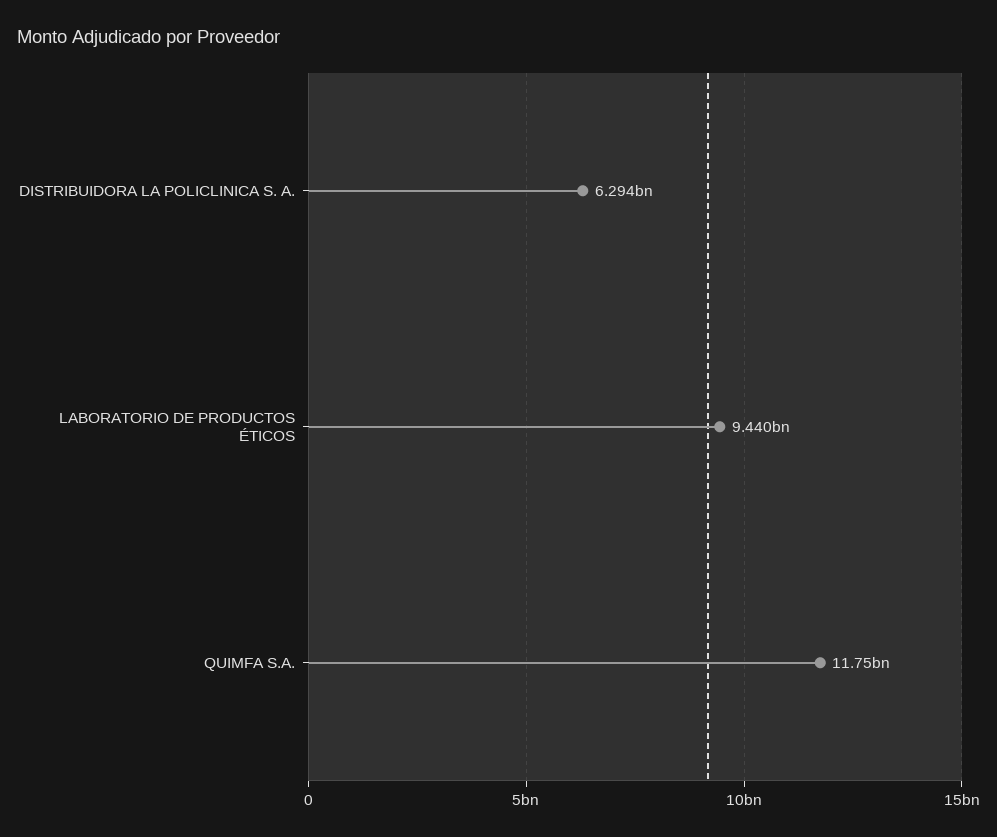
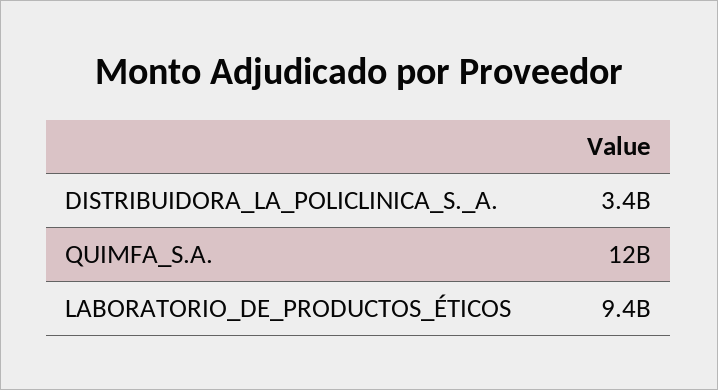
  {
-   "DISTRIBUIDORA LA POLICLINICA S. A.": 6294000000,
+   "DISTRIBUIDORA LA POLICLINICA S. A.": 3400000000,
    "LABORATORIO DE PRODUCTOS ÉTICOS": 9440000000,
    "QUIMFA S.A.": 11750000000
  }

